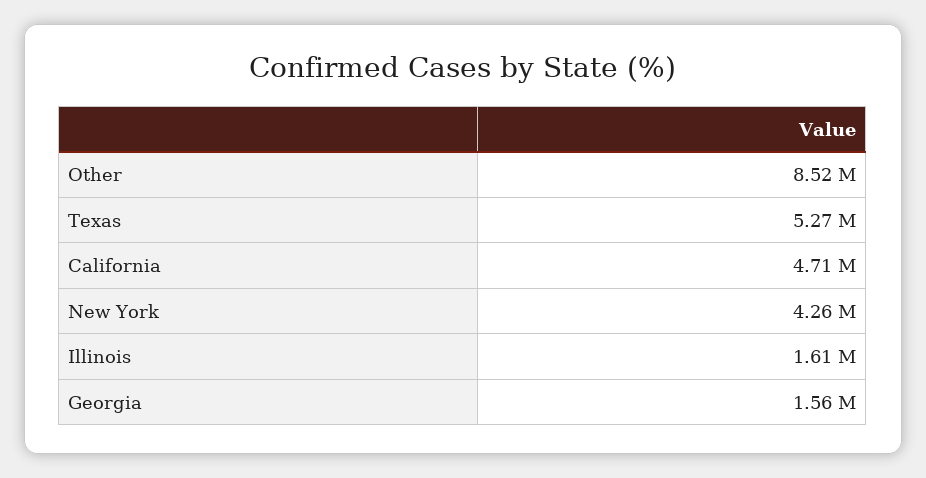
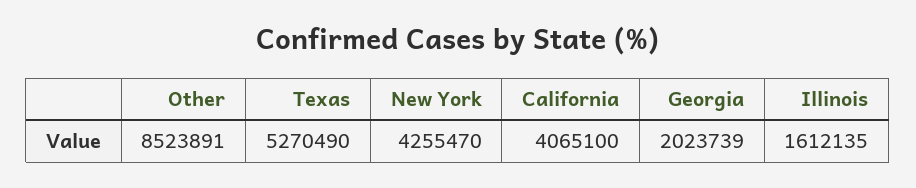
  {
    "Other": 8523891,
    "Texas": 5270490,
-   "California": 4710000,
+   "California": 4065100,
    "New York": 4255470,
    "Illinois": 1612135,
-   "Georgia": 1560000
+   "Georgia": 2023739
  }

